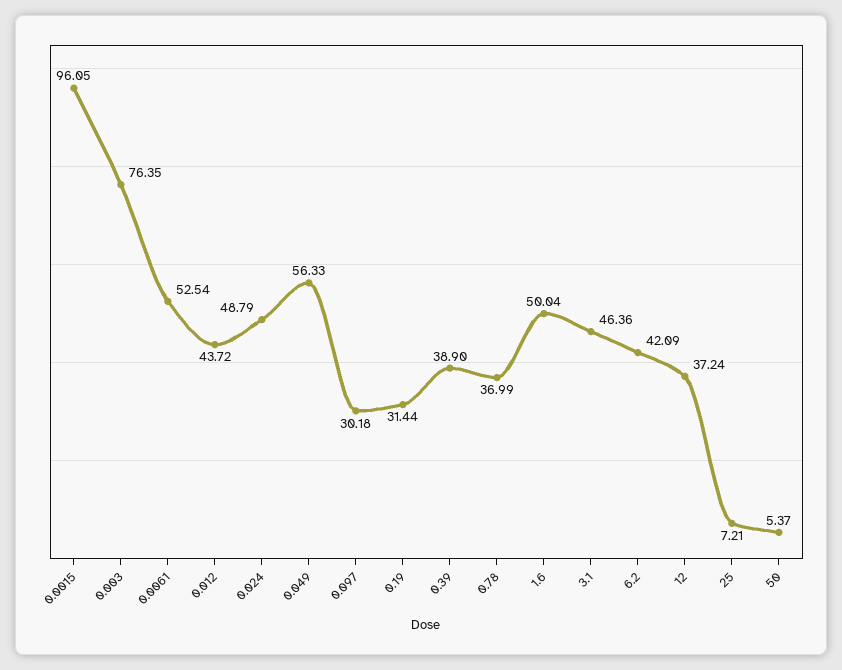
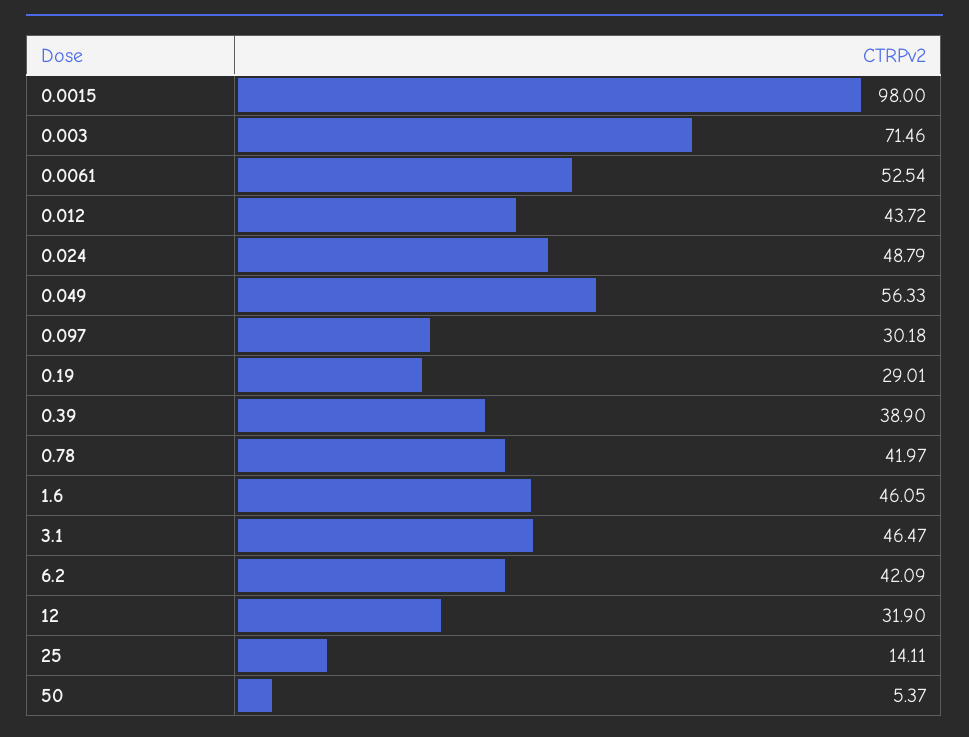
  {
-   "0.0015": 96.05,
+   "0.0015": 98,
-   "0.003": 76.35,
+   "0.003": 71.46,
    "0.0061": 52.54,
    "0.012": 43.72,
    "0.024": 48.79,
    "0.049": 56.33,
    "0.097": 30.18,
-   "0.19": 31.44,
+   "0.19": 29.01,
    "0.39": 38.9,
-   "0.78": 36.99,
+   "0.78": 41.97,
-   "1.6": 50.04,
+   "1.6": 46.05,
-   "3.1": 46.36,
+   "3.1": 46.47,
    "6.2": 42.09,
-   "12": 37.24,
+   "12": 31.9,
-   "25": 7.21,
+   "25": 14.11,
    "50": 5.37
  }

